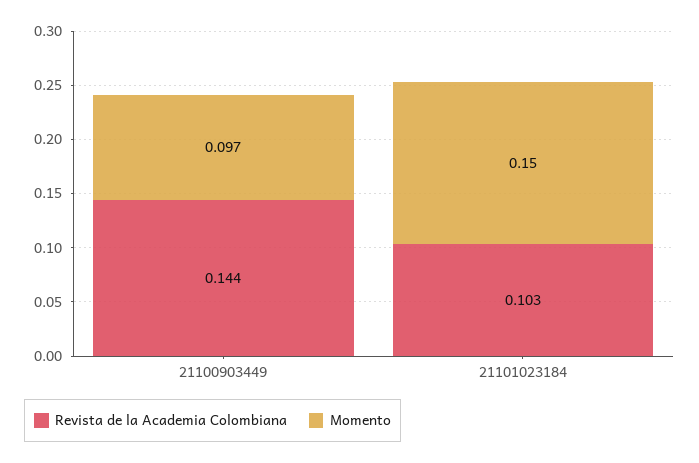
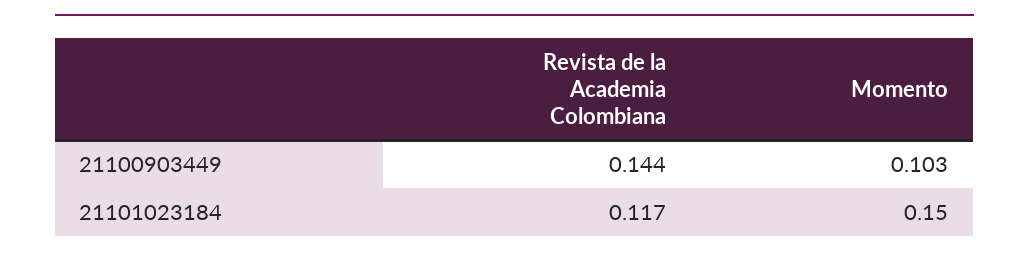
  {
    "Revista de la Academia Colombiana": {
      "21100903449": 0.144,
-     "21101023184": 0.103
+     "21101023184": 0.117
    },
    "Momento": {
-     "21100903449": 0.097,
+     "21100903449": 0.103,
      "21101023184": 0.15
    }
  }

